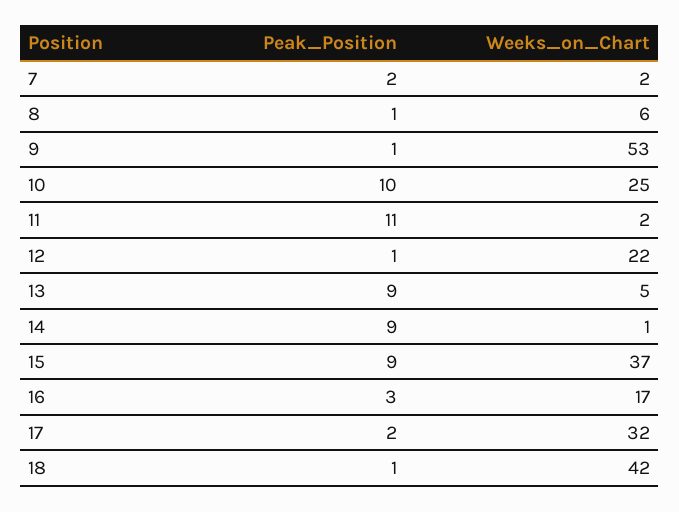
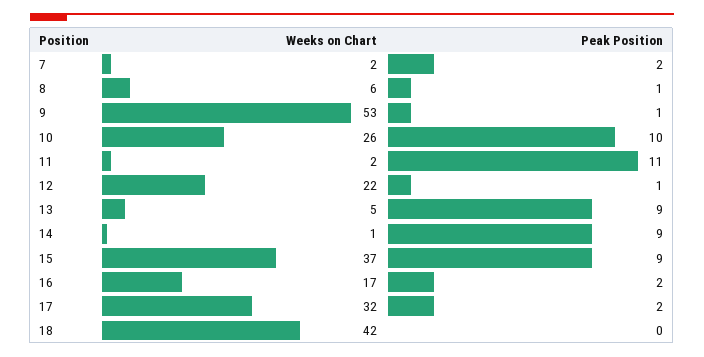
  {
    "Peak_Position": {
      "7": 2,
      "8": 1,
      "9": 1,
      "10": 10,
      "11": 11,
      "12": 1,
      "13": 9,
      "14": 9,
      "15": 9,
-     "16": 3,
+     "16": 2,
      "17": 2,
-     "18": 1
+     "18": 0
    },
    "Weeks_on_Chart": {
      "7": 2,
      "8": 6,
      "9": 53,
-     "10": 25,
+     "10": 26,
      "11": 2,
      "12": 22,
      "13": 5,
      "14": 1,
      "15": 37,
      "16": 17,
      "17": 32,
      "18": 42
    }
  }

